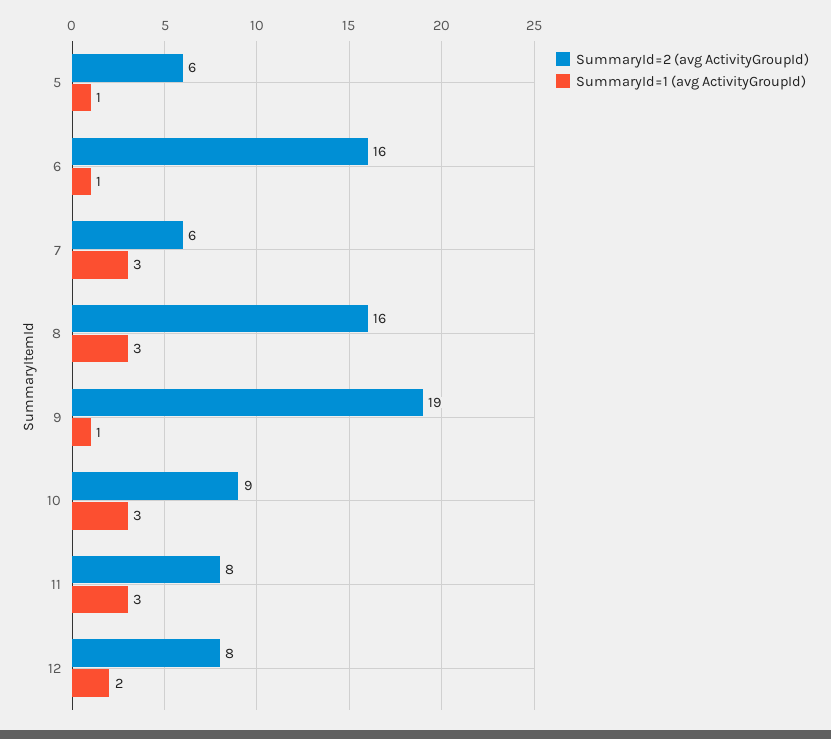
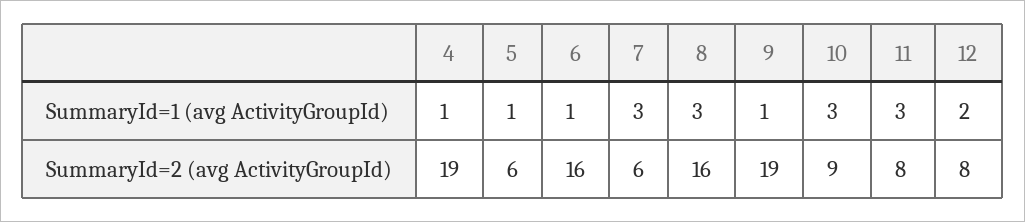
  {
    "SummaryId=2 (avg ActivityGroupId)": {
      "5": 6,
      "6": 16,
      "7": 6,
      "8": 16,
      "9": 19,
      "10": 9,
      "11": 8,
-     "12": 8
+     "12": 8,
+     "4": 19
    },
    "SummaryId=1 (avg ActivityGroupId)": {
      "5": 1,
      "6": 1,
      "7": 3,
      "8": 3,
      "9": 1,
      "10": 3,
      "11": 3,
-     "12": 2
+     "12": 2,
+     "4": 1
    }
  }

